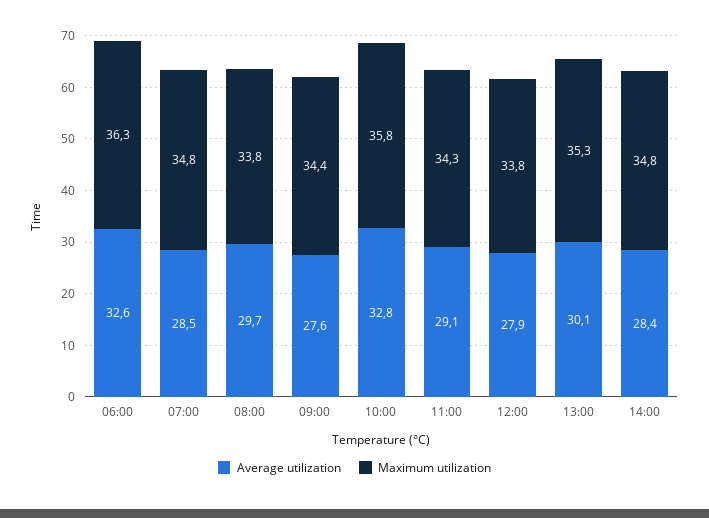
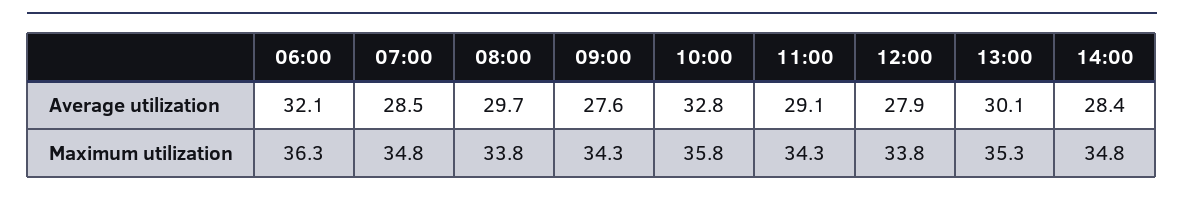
  {
    "Average utilization": {
-     "06:00": 32.6,
+     "06:00": 32.1,
      "07:00": 28.5,
      "08:00": 29.7,
      "09:00": 27.6,
      "10:00": 32.8,
      "11:00": 29.1,
      "12:00": 27.9,
      "13:00": 30.1,
      "14:00": 28.4
    },
    "Maximum utilization": {
      "06:00": 36.3,
      "07:00": 34.8,
      "08:00": 33.8,
-     "09:00": 34.4,
+     "09:00": 34.3,
      "10:00": 35.8,
      "11:00": 34.3,
      "12:00": 33.8,
      "13:00": 35.3,
      "14:00": 34.8
    }
  }

